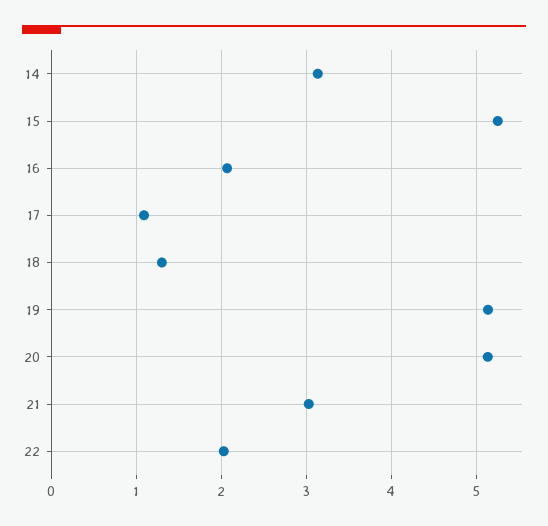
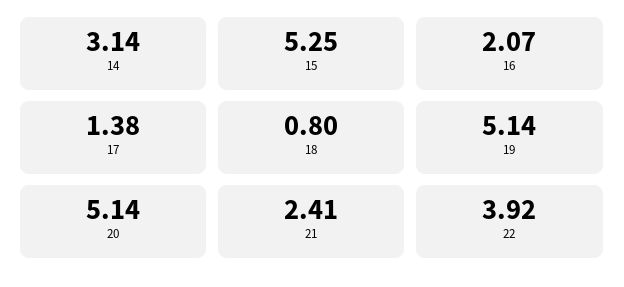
  {
    "14": 3.14,
    "15": 5.25,
    "16": 2.07,
-   "17": 1.1,
+   "17": 1.38,
-   "18": 1.3,
+   "18": 0.8,
    "19": 5.14,
    "20": 5.14,
-   "21": 3,
+   "21": 2.41,
-   "22": 2
+   "22": 3.92
  }

